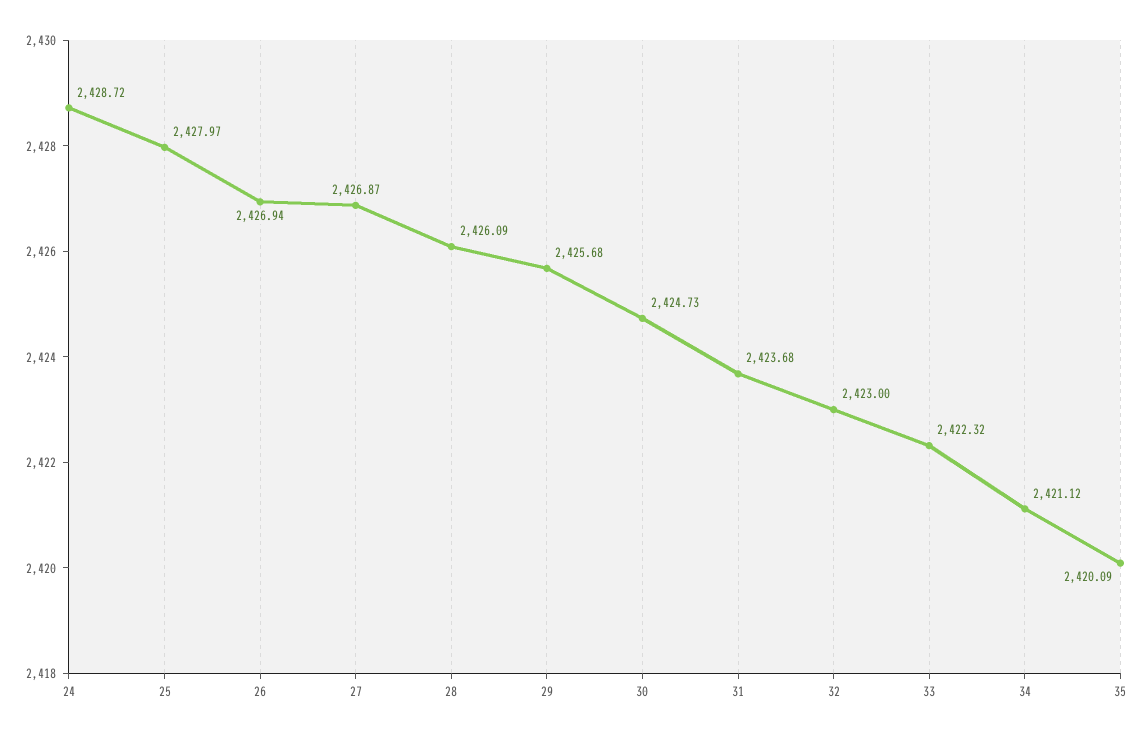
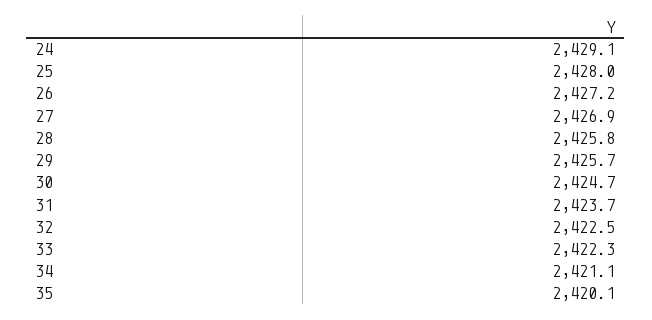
  {
-   "24": 2428.72,
+   "24": 2429.1,
    "25": 2427.97,
-   "26": 2426.94,
+   "26": 2427.2,
    "27": 2426.87,
-   "28": 2426.09,
+   "28": 2425.8,
    "29": 2425.68,
    "30": 2424.73,
    "31": 2423.68,
-   "32": 2423,
+   "32": 2422.5,
    "33": 2422.32,
    "34": 2421.12,
    "35": 2420.09
  }

